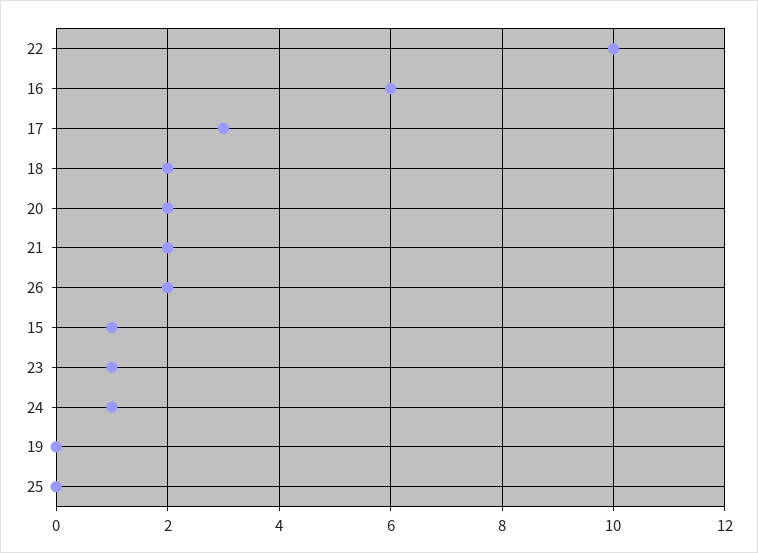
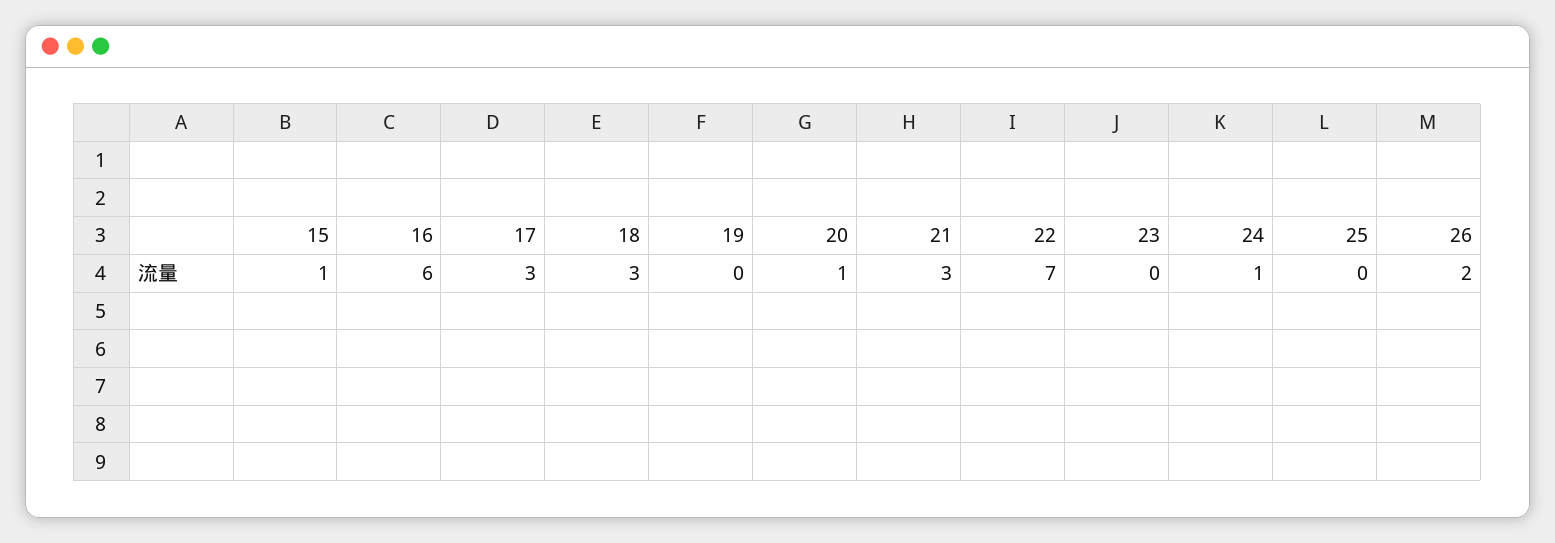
  {
-   "22": 10,
+   "22": 7,
    "16": 6,
    "17": 3,
-   "18": 2,
+   "18": 3,
-   "20": 2,
+   "20": 1,
-   "21": 2,
+   "21": 3,
    "26": 2,
    "15": 1,
-   "23": 1,
+   "23": 0,
    "24": 1,
    "19": 0,
    "25": 0
  }

